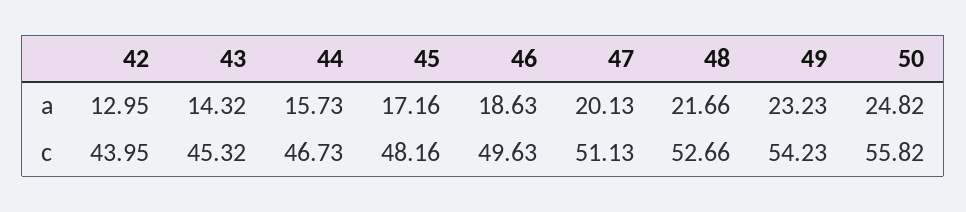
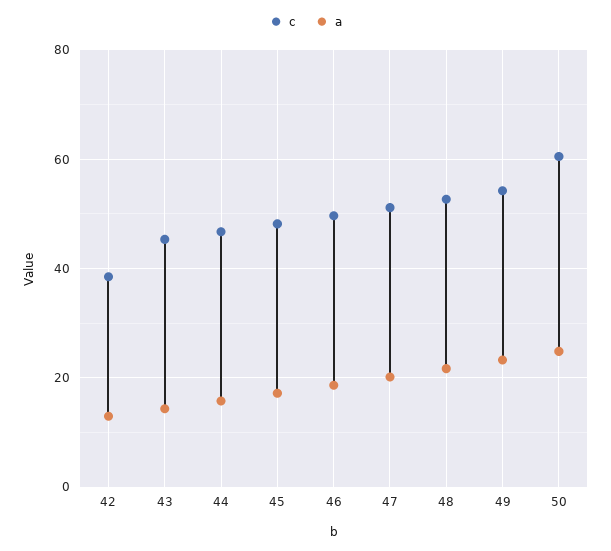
  {
    "a": {
      "42": 12.95,
      "43": 14.32,
      "44": 15.73,
      "45": 17.16,
      "46": 18.63,
      "47": 20.13,
      "48": 21.66,
      "49": 23.23,
      "50": 24.82
    },
    "c": {
-     "42": 43.95,
+     "42": 38,
      "43": 45.32,
      "44": 46.73,
      "45": 48.16,
      "46": 49.63,
      "47": 51.13,
      "48": 52.66,
      "49": 54.23,
-     "50": 55.82
+     "50": 60
    }
  }

